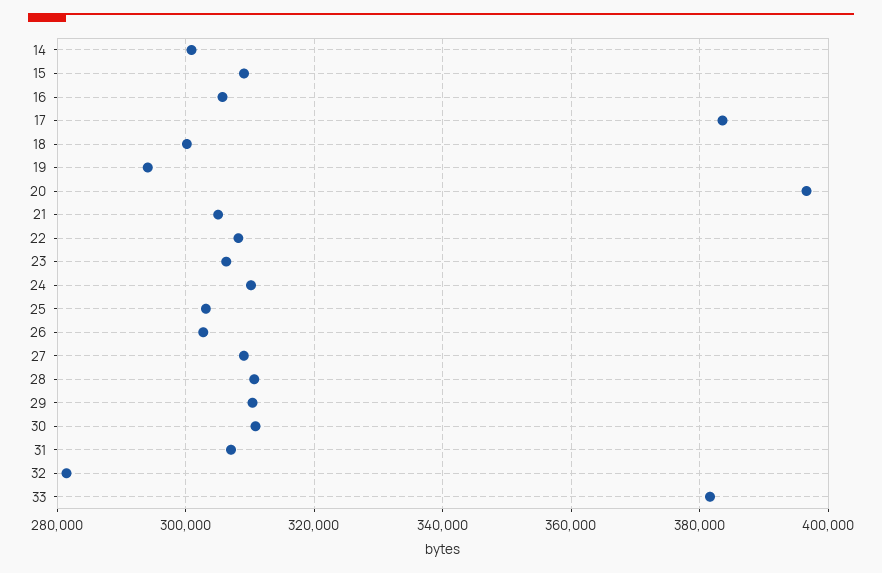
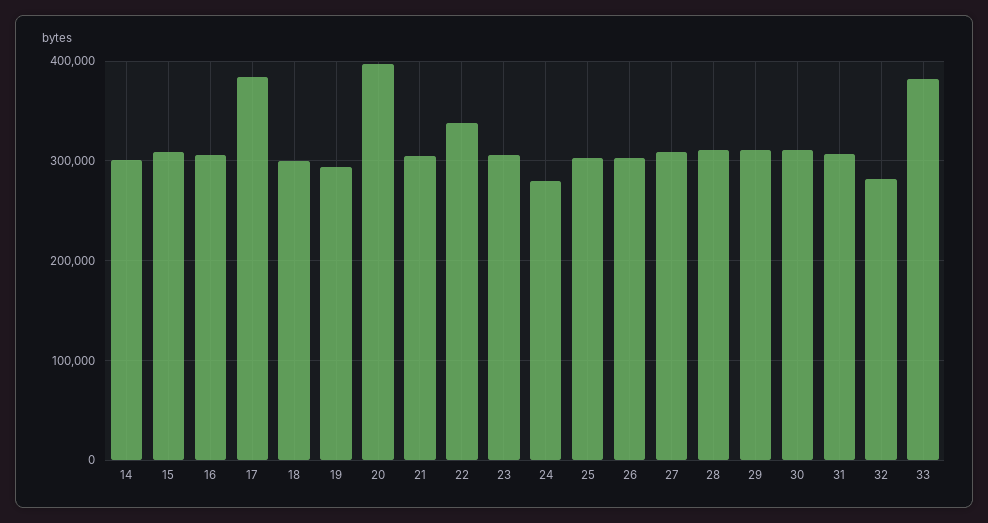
  {
    "14": 300000,
    "15": 310000,
    "16": 306000,
    "17": 384000,
    "18": 300000,
    "19": 294000,
    "20": 396000,
    "21": 306000,
-   "22": 308000,
+   "22": 340000,
    "23": 306000,
-   "24": 310000,
+   "24": 280000,
    "25": 304000,
    "26": 302000,
    "27": 310000,
    "28": 310000,
    "29": 310000,
    "30": 310000,
    "31": 308000,
    "32": 282000,
    "33": 382000
  }

